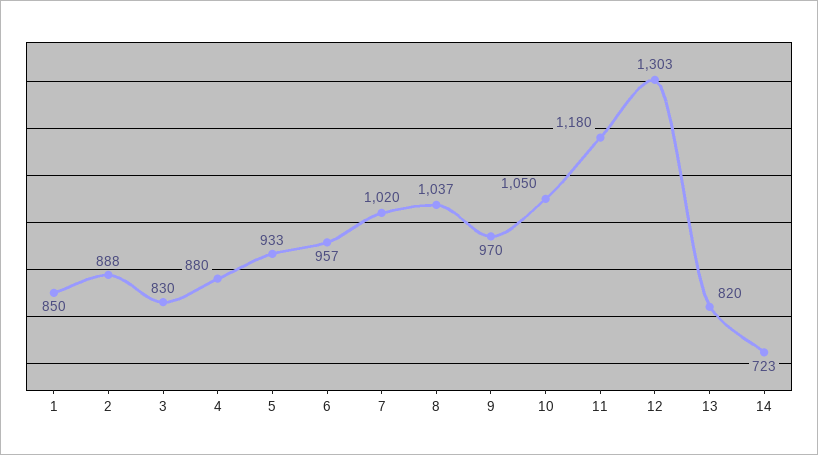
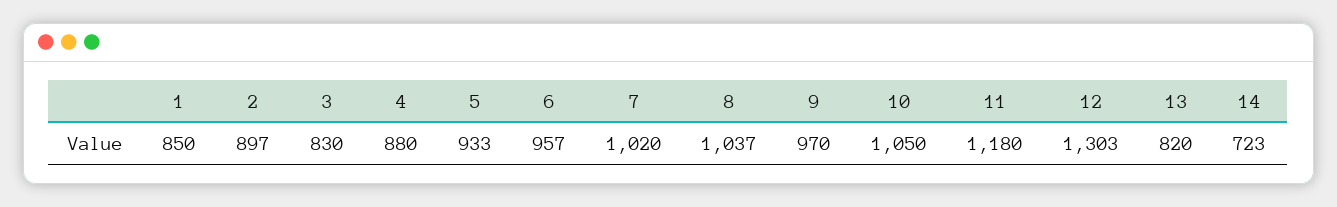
  {
    "1": 850,
-   "2": 888,
+   "2": 897,
    "3": 830,
    "4": 880,
    "5": 933,
    "6": 957,
    "7": 1020,
    "8": 1037,
    "9": 970,
    "10": 1050,
    "11": 1180,
    "12": 1303,
    "13": 820,
    "14": 723
  }

